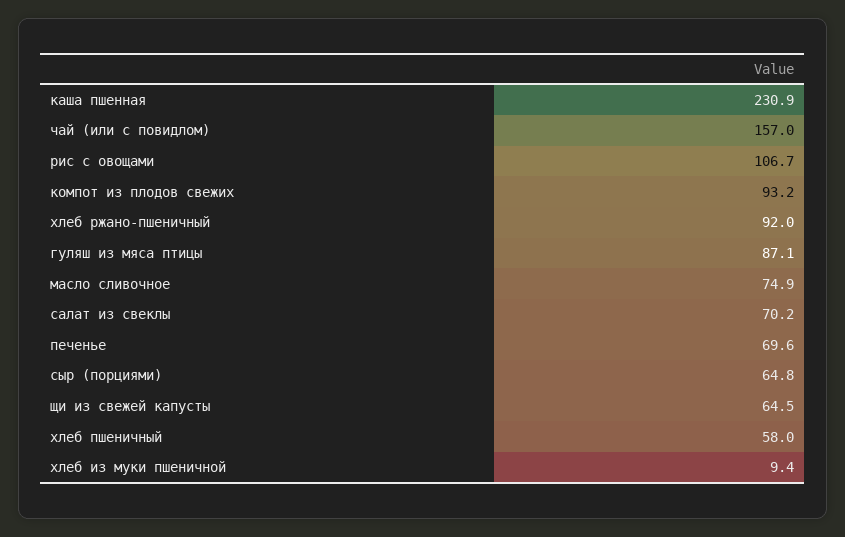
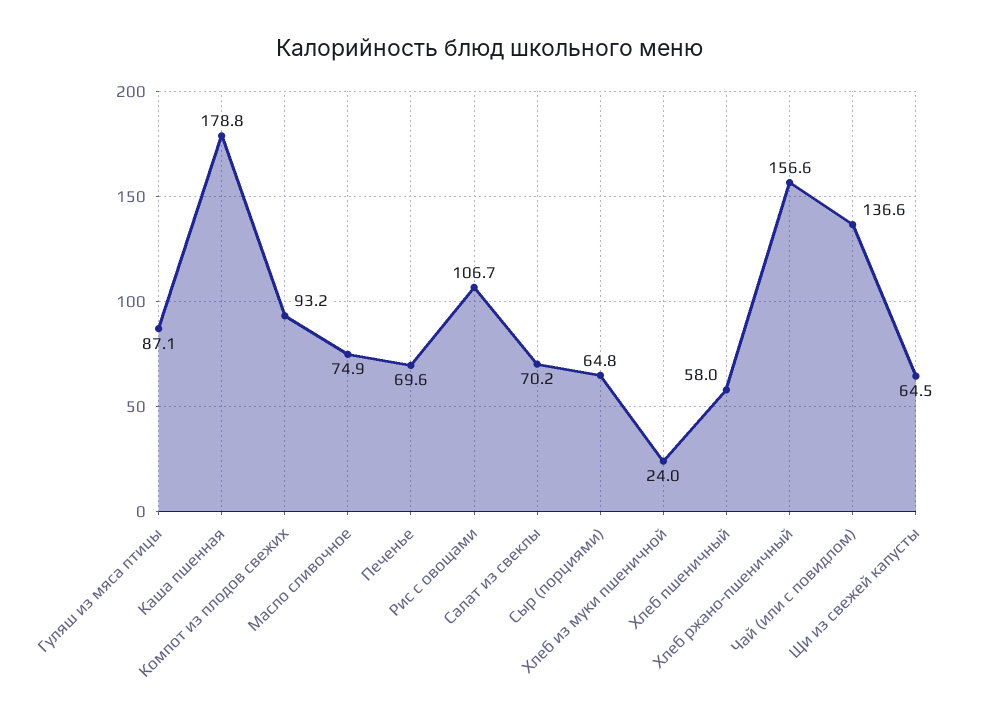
  {
-   "каша пшенная": 230.9,
+   "каша пшенная": 178.8,
-   "чай (или с повидлом)": 157,
+   "чай (или с повидлом)": 136.6,
    "рис с овощами": 106.7,
    "компот из плодов свежих": 93.2,
-   "хлеб ржано-пшеничный": 92,
+   "хлеб ржано-пшеничный": 156.6,
    "гуляш из мяса птицы": 87.1,
    "масло сливочное": 74.9,
    "салат из свеклы": 70.2,
    "печенье": 69.6,
    "сыр (порциями)": 64.8,
    "щи из свежей капусты": 64.5,
    "хлеб пшеничный": 58,
-   "хлеб из муки пшеничной": 9.4
+   "хлеб из муки пшеничной": 24
  }

